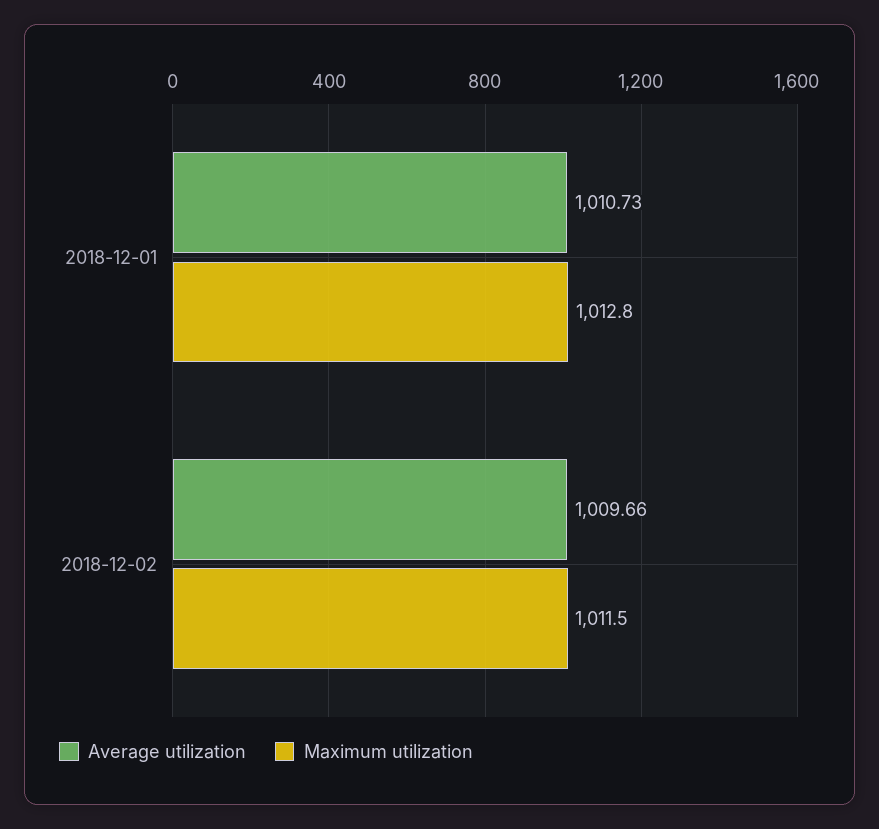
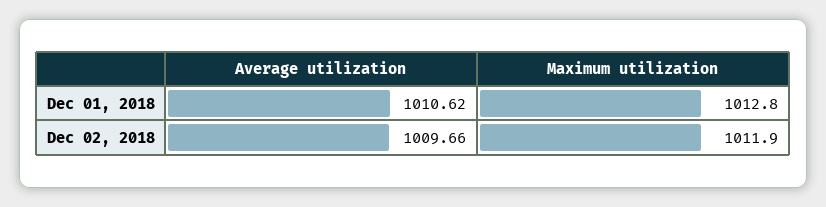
  {
    "Average utilization": {
-     "2018-12-01": 1010.73,
+     "2018-12-01": 1010.62,
      "2018-12-02": 1009.66
    },
    "Maximum utilization": {
      "2018-12-01": 1012.8,
-     "2018-12-02": 1011.5
+     "2018-12-02": 1011.9
    }
  }

